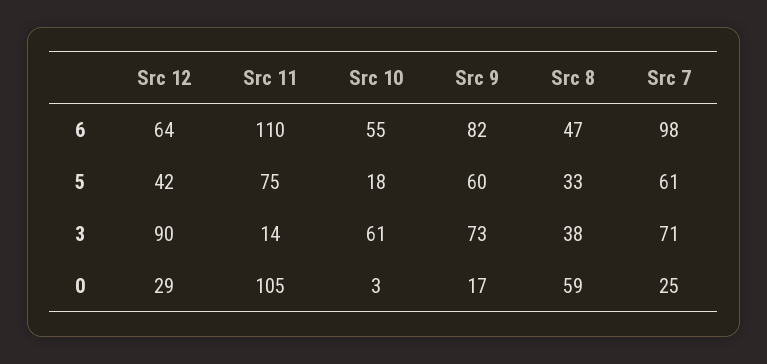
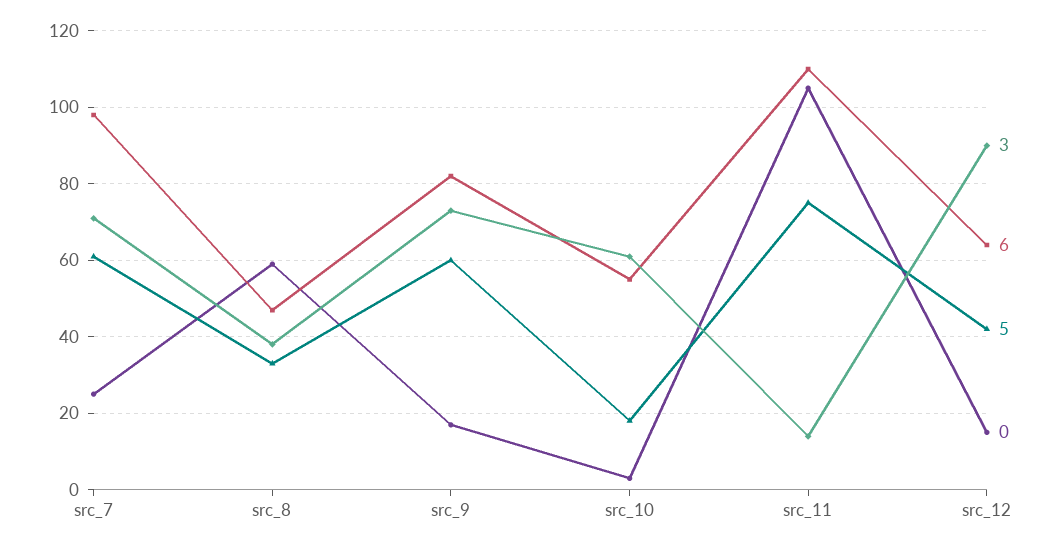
  {
    "6": {
      "Src 12": 64,
      "Src 11": 110,
      "Src 10": 55,
      "Src 9": 82,
      "Src 8": 47,
      "Src 7": 98
    },
    "5": {
      "Src 12": 42,
      "Src 11": 75,
      "Src 10": 18,
      "Src 9": 60,
      "Src 8": 33,
      "Src 7": 61
    },
    "3": {
      "Src 12": 90,
      "Src 11": 14,
      "Src 10": 61,
      "Src 9": 73,
      "Src 8": 38,
      "Src 7": 71
    },
    "0": {
-     "Src 12": 29,
+     "Src 12": 15,
      "Src 11": 105,
      "Src 10": 3,
      "Src 9": 17,
      "Src 8": 59,
      "Src 7": 25
    }
  }

